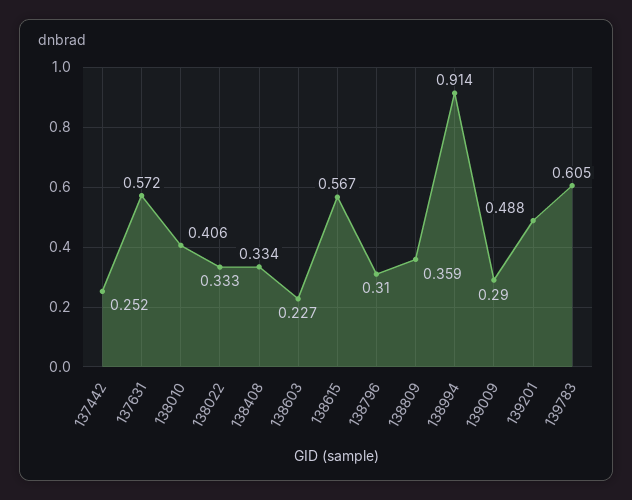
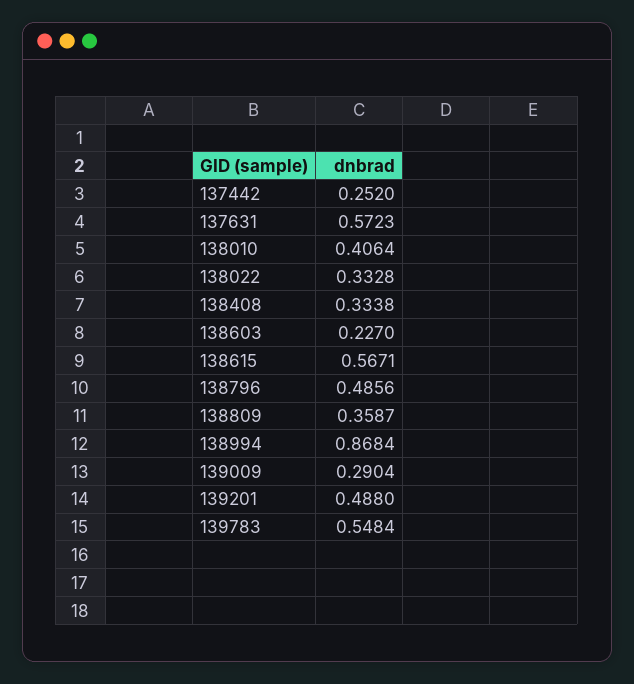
  {
    "137442": 0.252,
    "137631": 0.5723,
    "138010": 0.4064,
    "138022": 0.3328,
    "138408": 0.3338,
    "138603": 0.227,
    "138615": 0.5671,
-   "138796": 0.31,
+   "138796": 0.4856,
    "138809": 0.3587,
-   "138994": 0.914,
+   "138994": 0.8684,
    "139009": 0.2904,
    "139201": 0.488,
-   "139783": 0.605
+   "139783": 0.5484
  }

